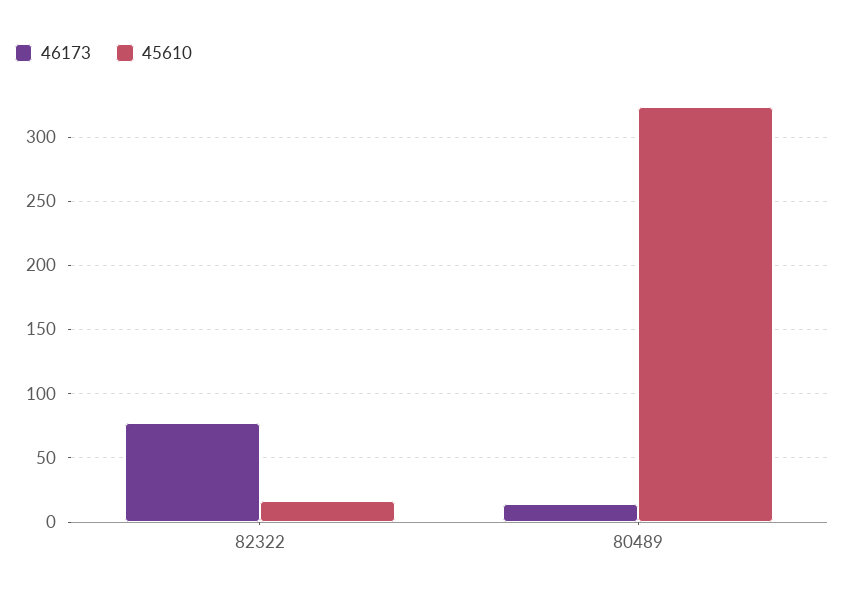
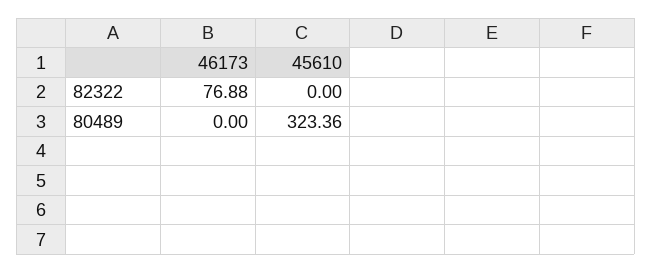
  {
    "46173": {
      "82322": 76.88,
-     "80489": 15
+     "80489": 0
    },
    "45610": {
-     "82322": 15,
+     "82322": 0,
      "80489": 323.36
    }
  }

